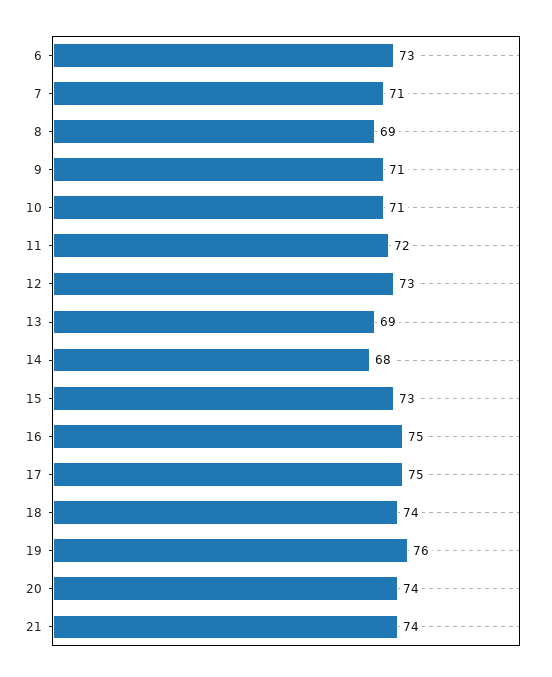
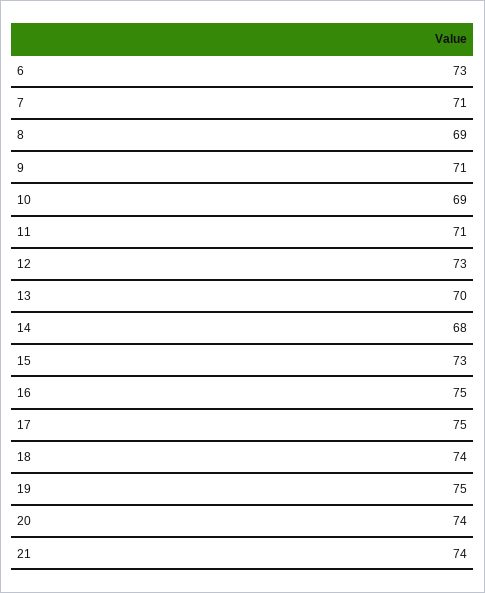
  {
    "6": 73,
    "7": 71,
    "8": 69,
    "9": 71,
-   "10": 71,
+   "10": 69,
-   "11": 72,
+   "11": 71,
    "12": 73,
-   "13": 69,
+   "13": 70,
    "14": 68,
    "15": 73,
    "16": 75,
    "17": 75,
    "18": 74,
-   "19": 76,
+   "19": 75,
    "20": 74,
    "21": 74
  }

